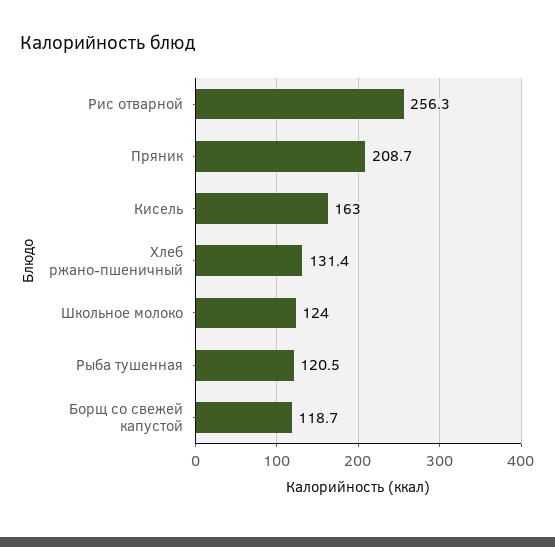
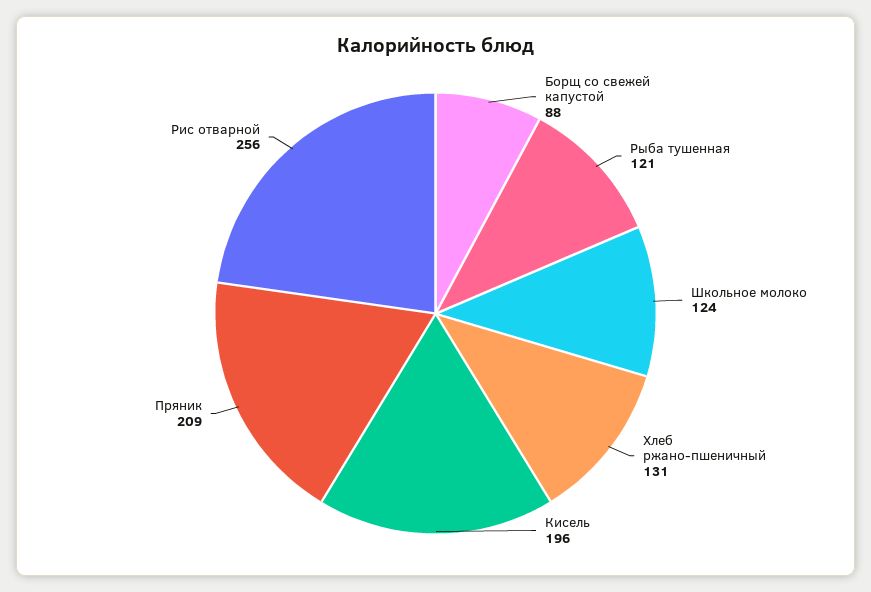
  {
    "Рис отварной": 256.3,
    "Пряник": 208.7,
-   "Кисель": 163,
+   "Кисель": 196,
    "Хлеб ржано-пшеничный": 131.4,
    "Школьное молоко": 124,
    "Рыба тушенная": 120.5,
-   "Борщ со свежей капустой": 118.7
+   "Борщ со свежей капустой": 88
  }

